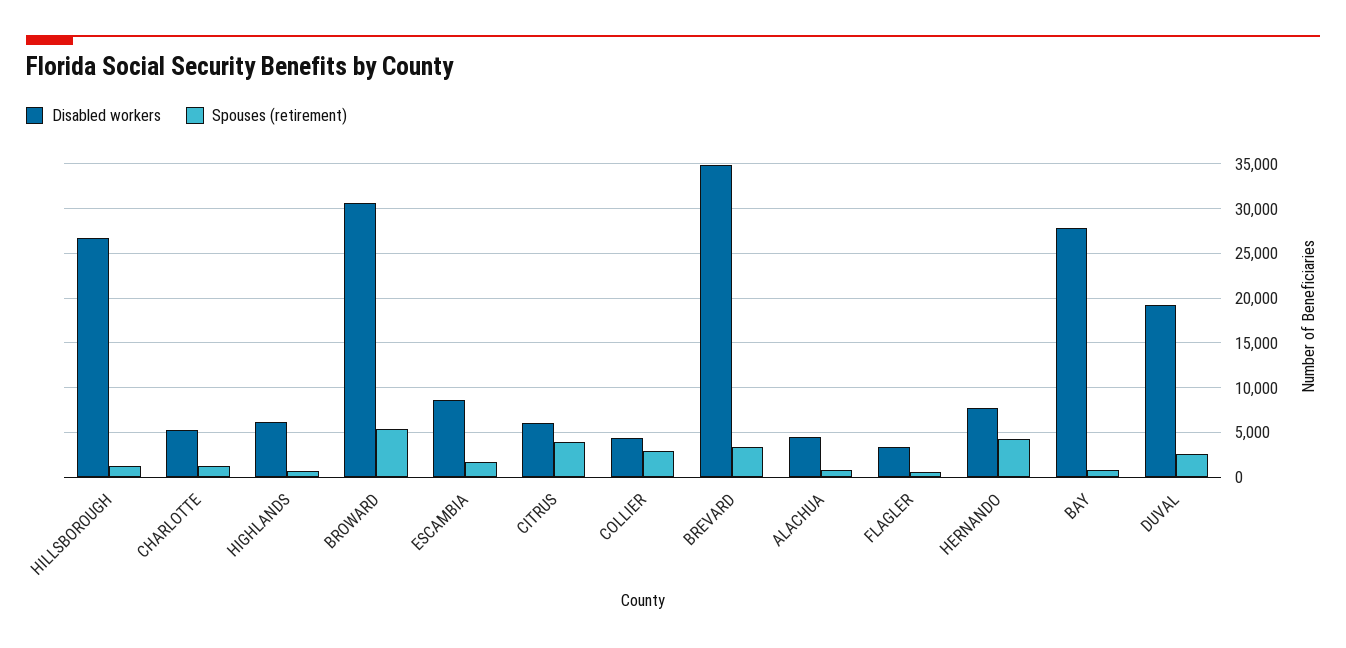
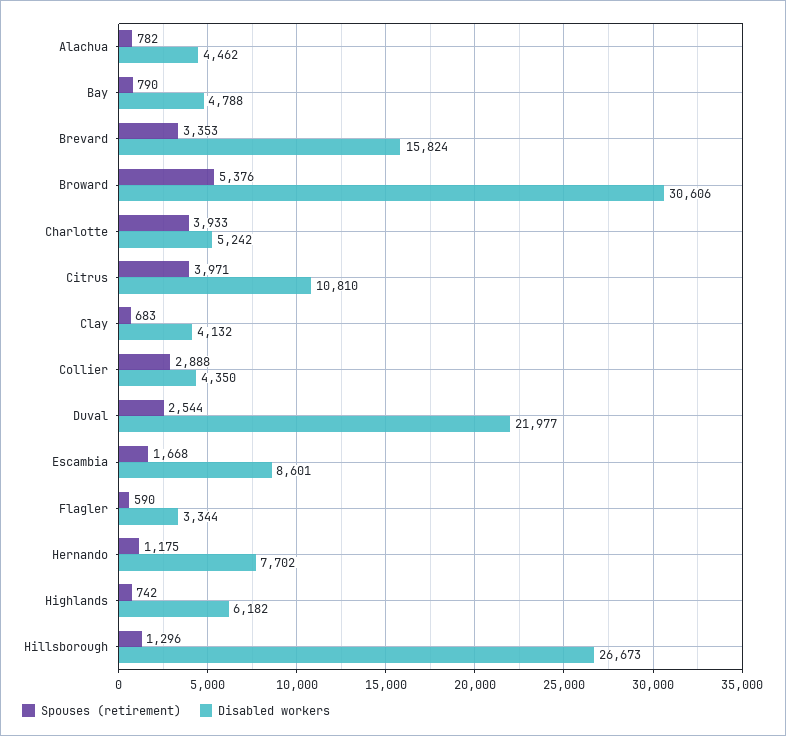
  {
    "Disabled workers": {
      "HILLSBOROUGH": 26673,
      "CHARLOTTE": 5242,
      "HIGHLANDS": 6182,
      "BROWARD": 30606,
      "ESCAMBIA": 8601,
-     "CITRUS": 6000,
+     "CITRUS": 10810,
      "COLLIER": 4350,
-     "BREVARD": 35000,
+     "BREVARD": 15824,
      "ALACHUA": 4462,
      "FLAGLER": 3344,
      "HERNANDO": 7702,
-     "BAY": 28000,
+     "BAY": 4788,
-     "DUVAL": 19000
+     "DUVAL": 21977,
+     "Clay": 4132
    },
    "Spouses (retirement)": {
      "HILLSBOROUGH": 1296,
-     "CHARLOTTE": 1000,
+     "CHARLOTTE": 3933,
      "HIGHLANDS": 742,
      "BROWARD": 5376,
      "ESCAMBIA": 1668,
      "CITRUS": 3971,
      "COLLIER": 2888,
      "BREVARD": 3353,
      "ALACHUA": 782,
      "FLAGLER": 590,
-     "HERNANDO": 4000,
+     "HERNANDO": 1175,
      "BAY": 790,
-     "DUVAL": 2544
+     "DUVAL": 2544,
+     "Clay": 683
    }
  }

